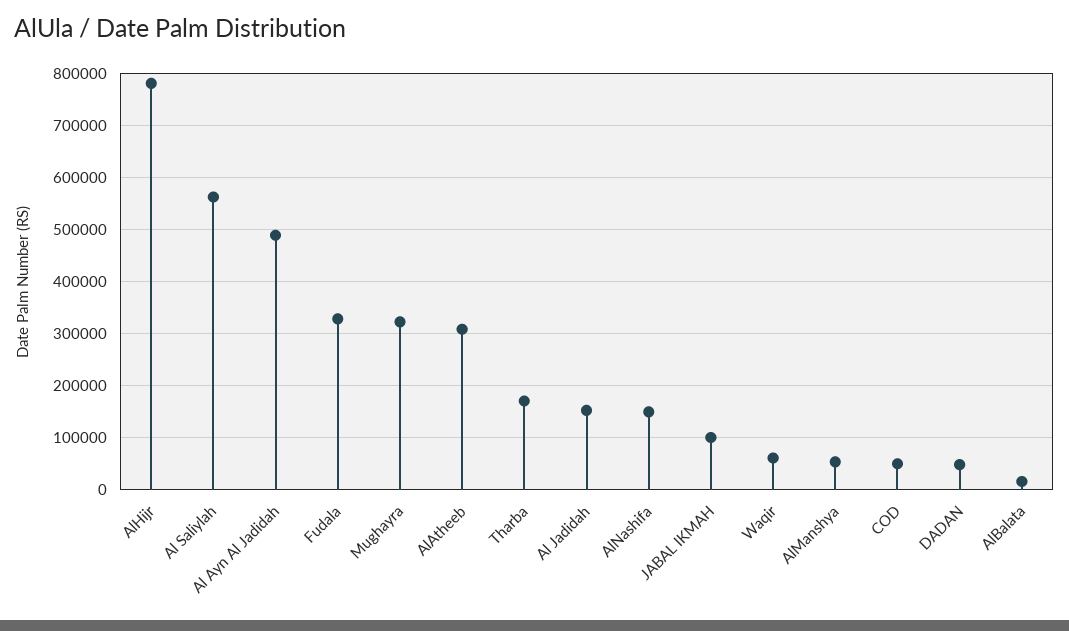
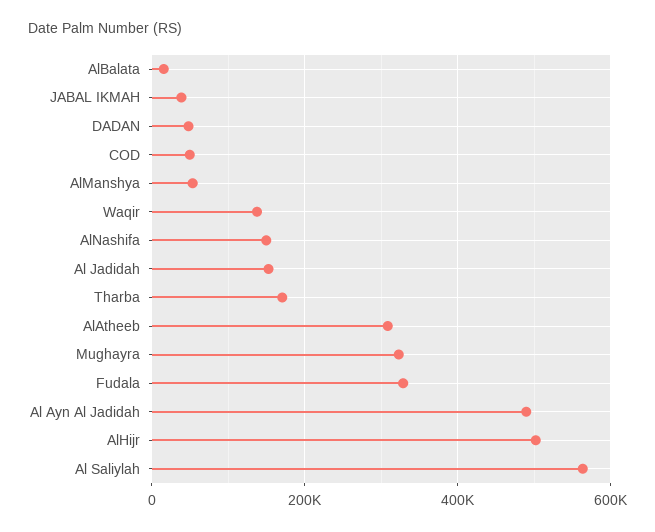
  {
-   "AlHijr": 780000,
+   "AlHijr": 500000,
    "Al Saliylah": 560000,
    "Al Ayn Al Jadidah": 480000,
    "Fudala": 320000,
    "Mughayra": 320000,
    "AlAtheeb": 300000,
    "Tharba": 180000,
    "Al Jadidah": 160000,
    "AlNashifa": 140000,
-   "JABAL IKMAH": 100000,
+   "JABAL IKMAH": 40000,
-   "Waqir": 60000,
+   "Waqir": 140000,
    "AlManshya": 60000,
    "COD": 40000,
    "DADAN": 40000,
    "AlBalata": 20000
  }

